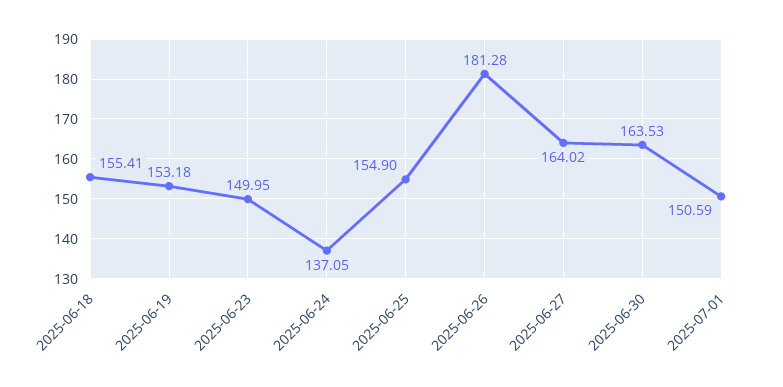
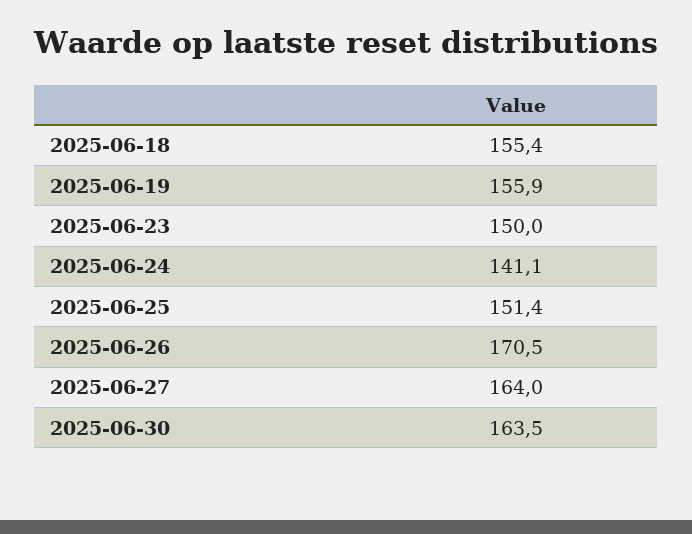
  {
    "2025-06-18": 155.41,
-   "2025-06-19": 153.18,
+   "2025-06-19": 155.9,
    "2025-06-23": 149.95,
-   "2025-06-24": 137.05,
+   "2025-06-24": 141.1,
-   "2025-06-25": 154.9,
+   "2025-06-25": 151.4,
-   "2025-06-26": 181.28,
+   "2025-06-26": 170.5,
    "2025-06-27": 164.02,
-   "2025-06-30": 163.53,
+   "2025-06-30": 163.53
-   "2025-07-01": 150.59
  }

